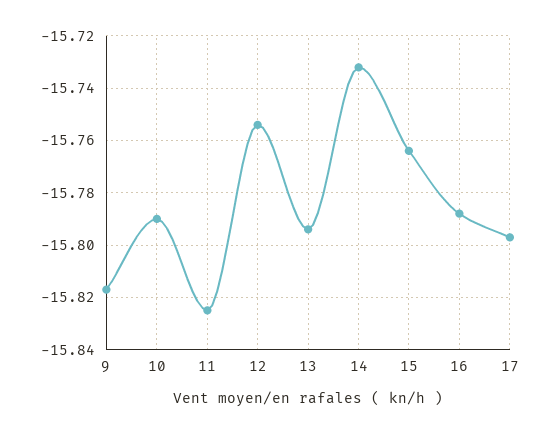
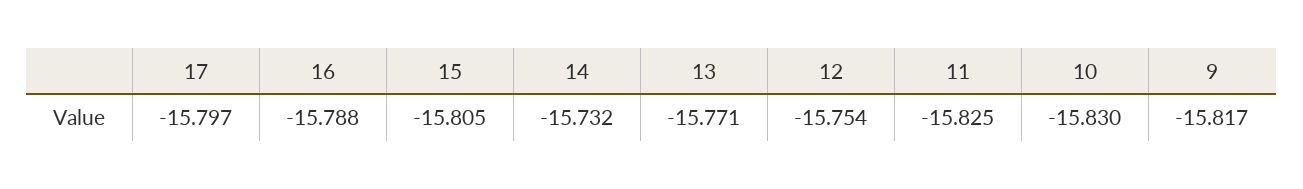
  {
    "9": -15.817,
-   "10": -15.79,
+   "10": -15.83,
    "11": -15.825,
    "12": -15.754,
-   "13": -15.795,
+   "13": -15.771,
    "14": -15.732,
-   "15": -15.765,
+   "15": -15.805,
    "16": -15.788,
    "17": -15.797
  }

